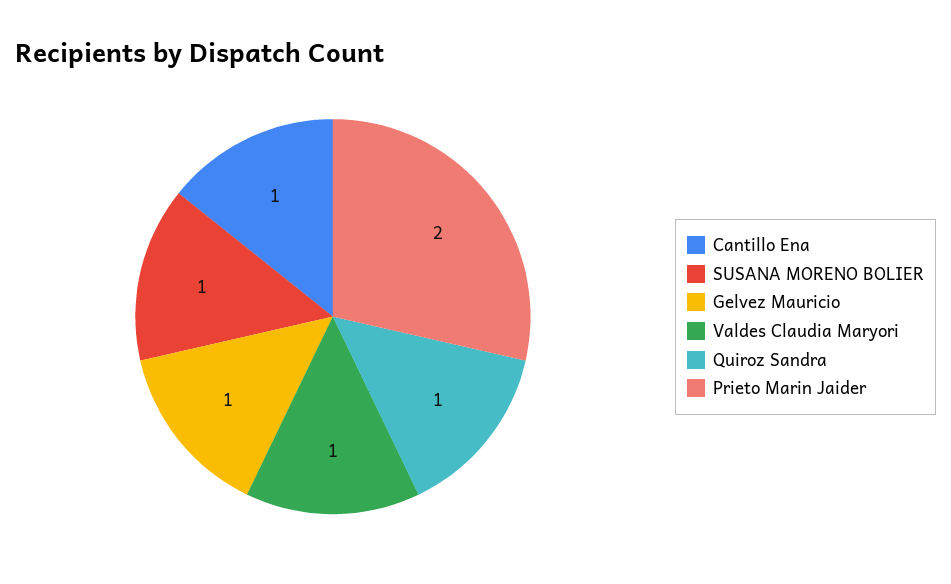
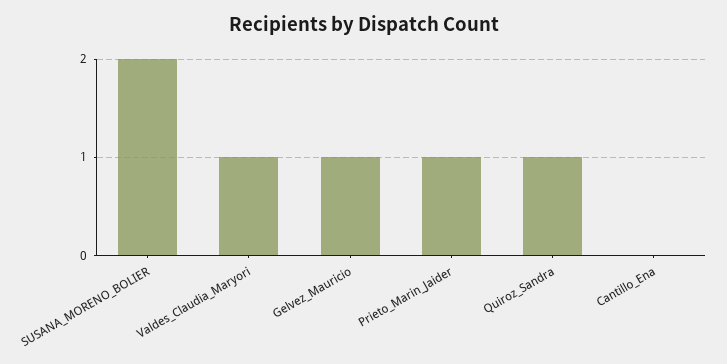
  {
-   "Cantillo Ena": 1,
+   "Cantillo Ena": 0,
-   "SUSANA MORENO BOLIER": 1,
+   "SUSANA MORENO BOLIER": 2,
    "Gelvez Mauricio": 1,
    "Valdes Claudia Maryori": 1,
    "Quiroz Sandra": 1,
-   "Prieto Marin Jaider": 2
+   "Prieto Marin Jaider": 1
  }

